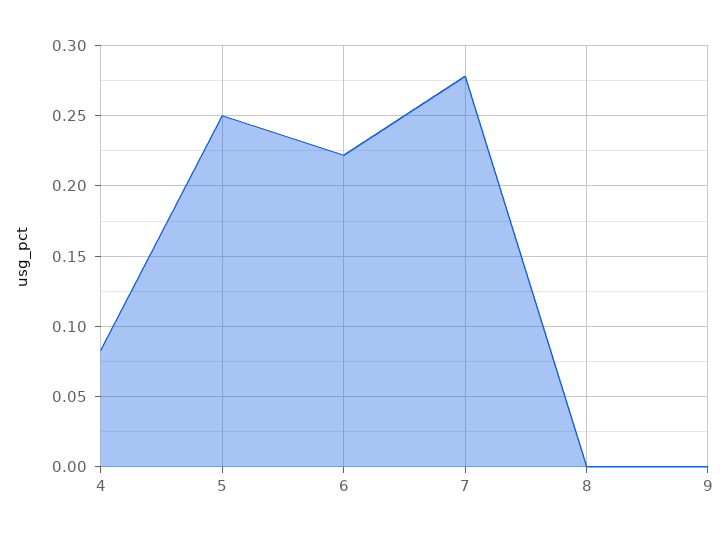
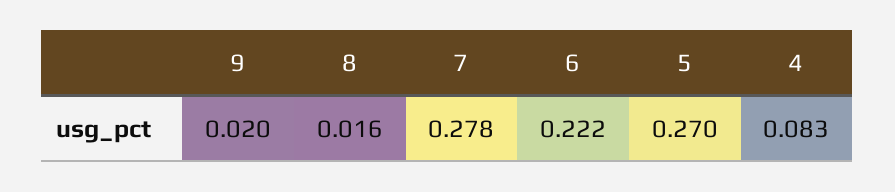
  {
    "4": 0.083,
-   "5": 0.25,
+   "5": 0.27,
    "6": 0.222,
    "7": 0.278,
-   "8": 0,
+   "8": 0.016,
-   "9": 0
+   "9": 0.02
  }

